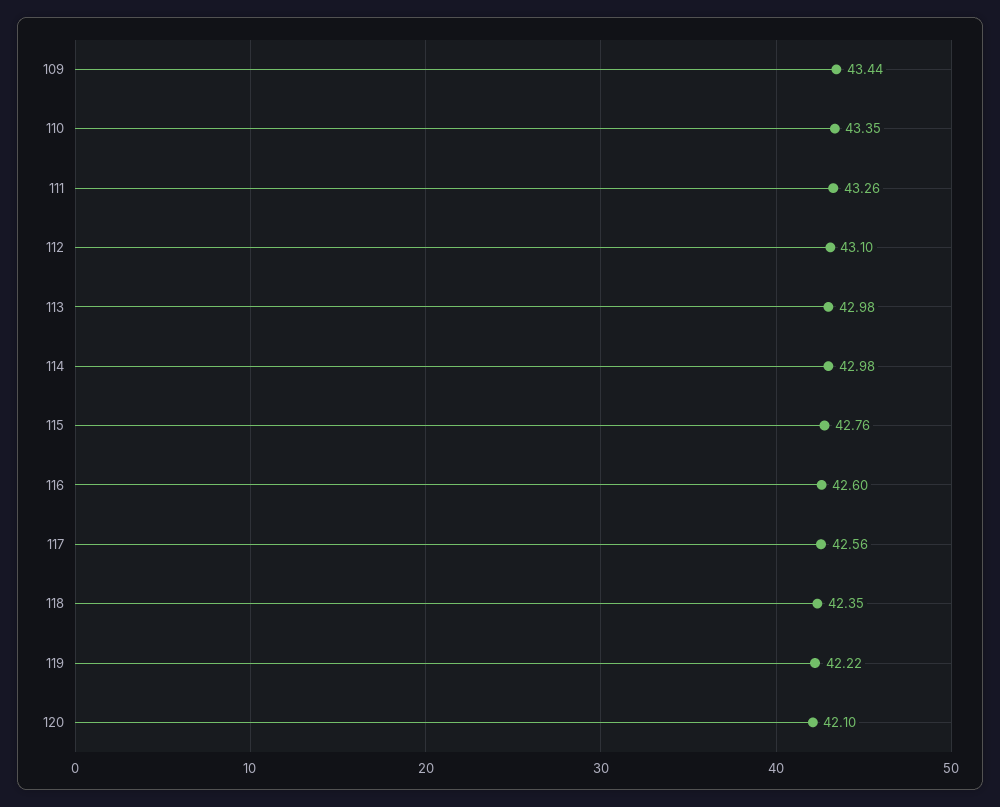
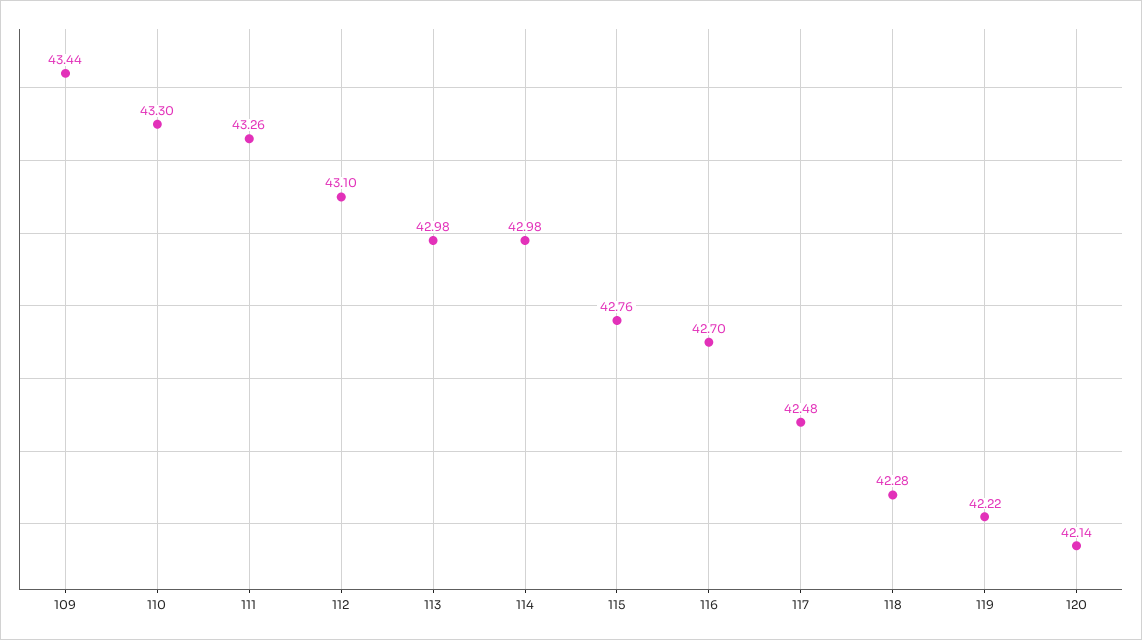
  {
    "109": 43.44,
-   "110": 43.35,
+   "110": 43.3,
    "111": 43.26,
    "112": 43.1,
    "113": 42.98,
    "114": 42.98,
    "115": 42.76,
-   "116": 42.6,
+   "116": 42.7,
-   "117": 42.56,
+   "117": 42.48,
-   "118": 42.35,
+   "118": 42.28,
    "119": 42.22,
-   "120": 42.1
+   "120": 42.14
  }

